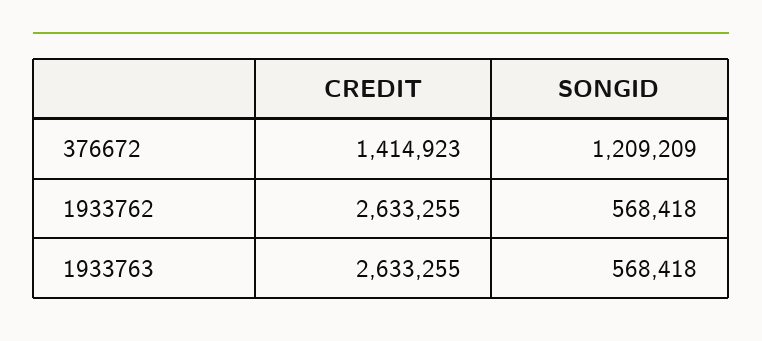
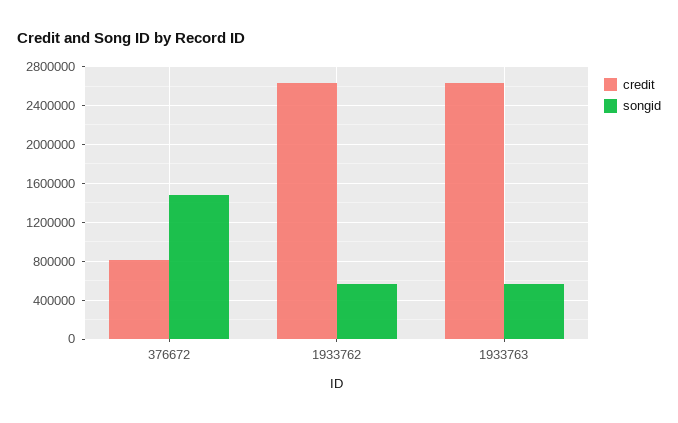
  {
    "CREDIT": {
-     "376672": 1414923,
+     "376672": 800000,
      "1933762": 2633255,
      "1933763": 2633255
    },
    "SONGID": {
-     "376672": 1209209,
+     "376672": 1500000,
      "1933762": 568418,
      "1933763": 568418
    }
  }

